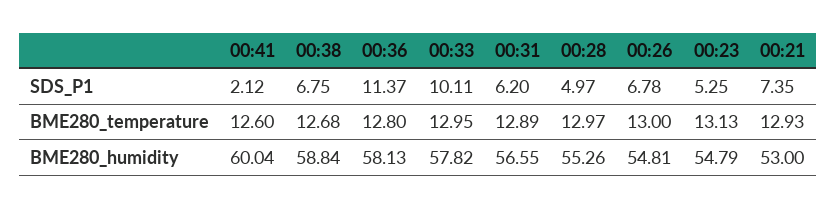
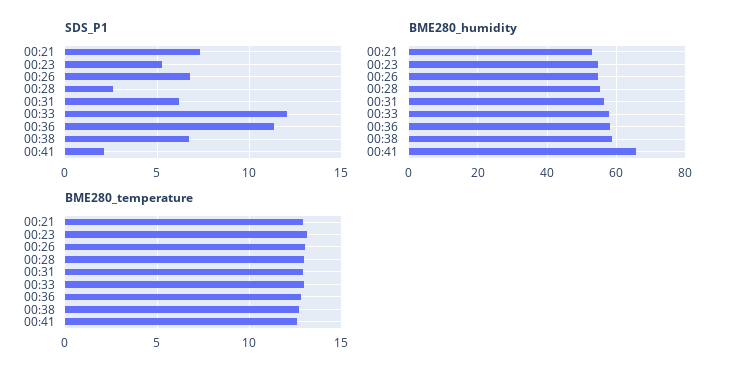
  {
    "SDS_P1": {
      "00:41": 2.12,
      "00:38": 6.75,
      "00:36": 11.37,
-     "00:33": 10.11,
+     "00:33": 12,
      "00:31": 6.2,
-     "00:28": 4.97,
+     "00:28": 2.5,
      "00:26": 6.78,
      "00:23": 5.25,
      "00:21": 7.35
    },
    "BME280_temperature": {
      "00:41": 12.6,
      "00:38": 12.68,
      "00:36": 12.8,
      "00:33": 12.95,
      "00:31": 12.89,
      "00:28": 12.97,
      "00:26": 13,
      "00:23": 13.13,
      "00:21": 12.93
    },
    "BME280_humidity": {
-     "00:41": 60.04,
+     "00:41": 66,
      "00:38": 58.84,
      "00:36": 58.13,
      "00:33": 57.82,
      "00:31": 56.55,
      "00:28": 55.26,
      "00:26": 54.81,
      "00:23": 54.79,
      "00:21": 53
    }
  }

